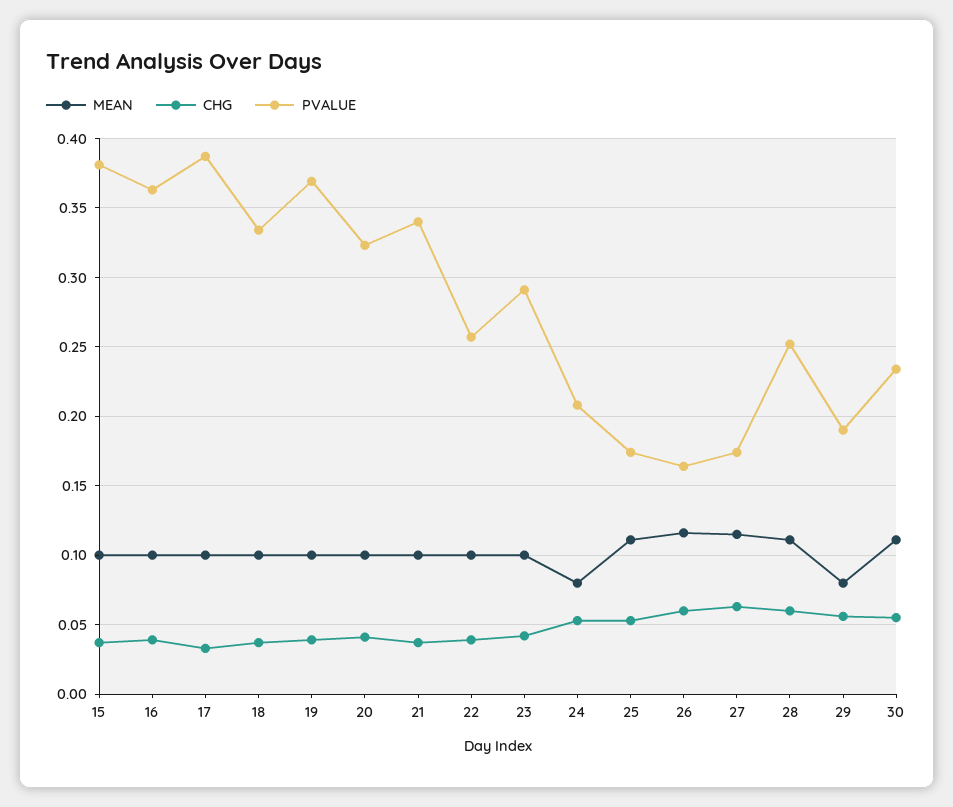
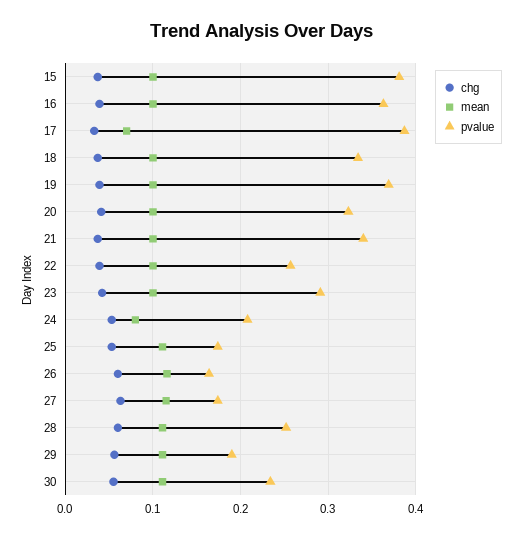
  {
    "MEAN": {
      "15": 0.1,
      "16": 0.1,
-     "17": 0.1,
+     "17": 0.07,
      "18": 0.1,
      "19": 0.1,
      "20": 0.1,
      "21": 0.1,
      "22": 0.1,
      "23": 0.1,
      "24": 0.08,
      "25": 0.11,
      "26": 0.115,
      "27": 0.115,
      "28": 0.11,
-     "29": 0.08,
+     "29": 0.11,
      "30": 0.11
    },
    "CHG": {
      "15": 0.035,
      "16": 0.04,
      "17": 0.035,
      "18": 0.035,
      "19": 0.04,
      "20": 0.04,
      "21": 0.035,
      "22": 0.04,
      "23": 0.04,
      "24": 0.055,
      "25": 0.055,
      "26": 0.06,
      "27": 0.065,
      "28": 0.06,
      "29": 0.055,
      "30": 0.055
    },
    "PVALUE": {
      "15": 0.38,
      "16": 0.365,
      "17": 0.385,
      "18": 0.335,
      "19": 0.37,
      "20": 0.325,
      "21": 0.34,
      "22": 0.255,
      "23": 0.29,
      "24": 0.21,
      "25": 0.175,
      "26": 0.165,
      "27": 0.175,
      "28": 0.25,
      "29": 0.19,
      "30": 0.235
    }
  }

